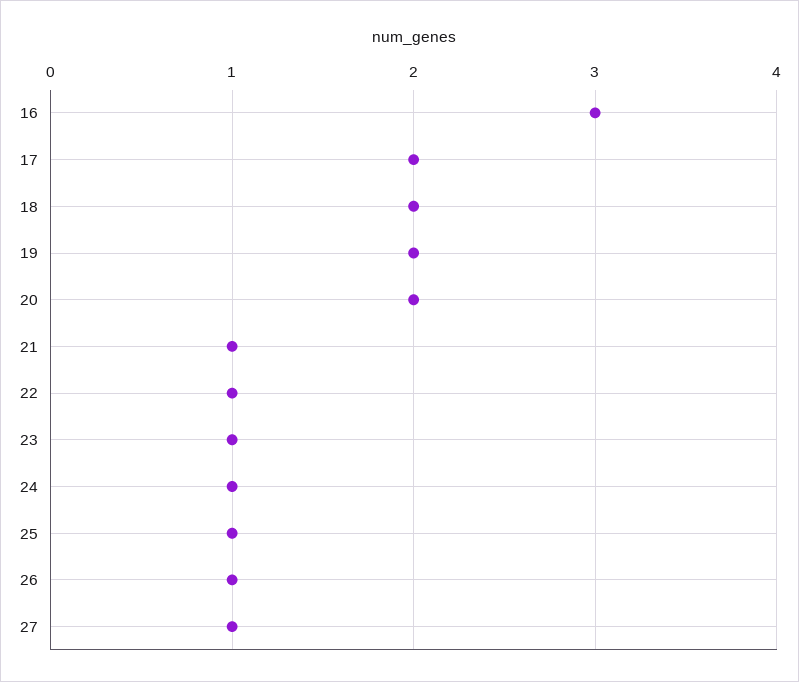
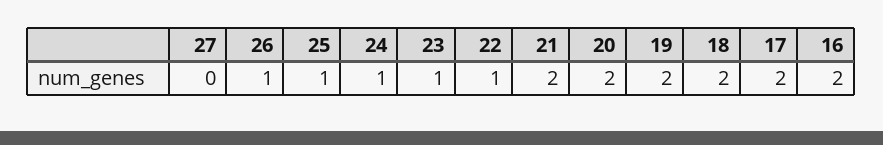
  {
-   "16": 3,
+   "16": 2,
    "17": 2,
    "18": 2,
    "19": 2,
    "20": 2,
-   "21": 1,
+   "21": 2,
    "22": 1,
    "23": 1,
    "24": 1,
    "25": 1,
    "26": 1,
-   "27": 1
+   "27": 0
  }

